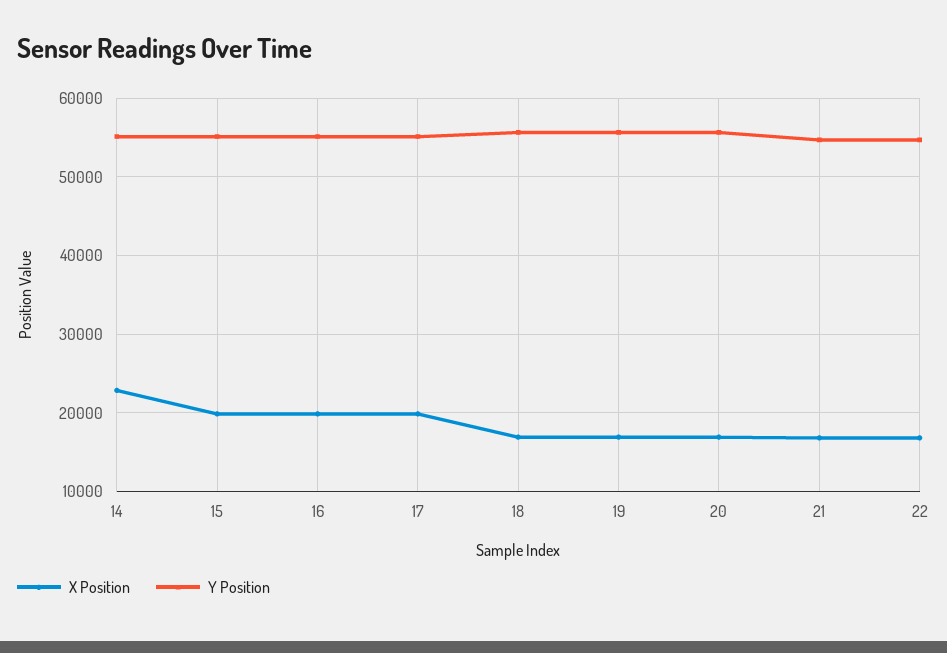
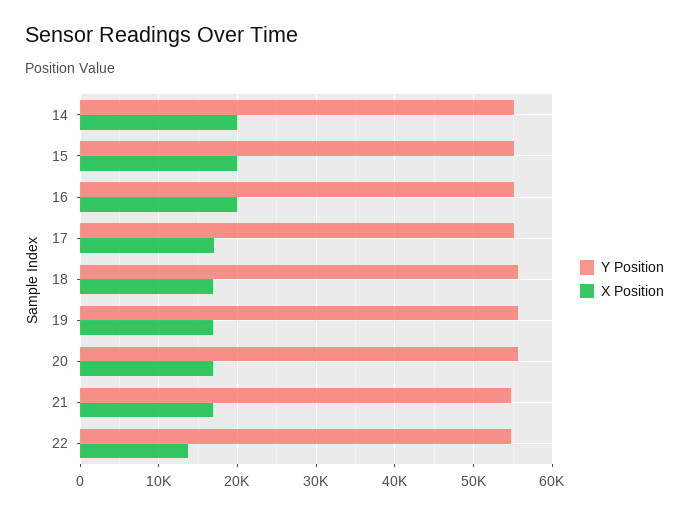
  {
    "X Position": {
-     "14": 23000,
+     "14": 20000,
      "15": 20000,
      "16": 20000,
-     "17": 20000,
+     "17": 17000,
      "18": 17000,
      "19": 17000,
      "20": 17000,
      "21": 17000,
-     "22": 17000
+     "22": 14000
    },
    "Y Position": {
      "14": 55000,
      "15": 55000,
      "16": 55000,
      "17": 55000,
      "18": 56000,
      "19": 56000,
      "20": 56000,
      "21": 55000,
      "22": 55000
    }
  }

